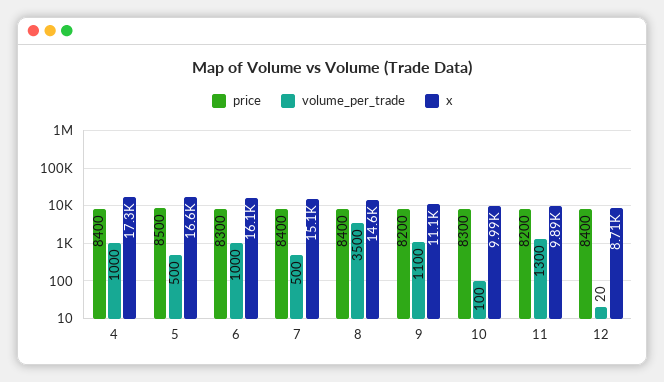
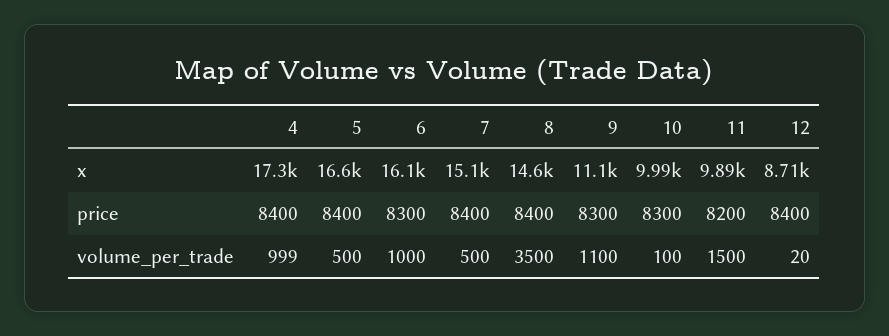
  {
    "price": {
      "4": 8400,
-     "5": 8500,
+     "5": 8400,
      "6": 8300,
      "7": 8400,
      "8": 8400,
-     "9": 8200,
+     "9": 8300,
      "10": 8300,
      "11": 8200,
      "12": 8400
    },
    "volume_per_trade": {
-     "4": 1000,
+     "4": 999,
      "5": 500,
      "6": 1000,
      "7": 500,
      "8": 3500,
      "9": 1100,
      "10": 100,
-     "11": 1300,
+     "11": 1500,
      "12": 20
    },
    "x": {
      "4": 17300,
      "5": 16600,
      "6": 16100,
      "7": 15100,
      "8": 14600,
      "9": 11100,
      "10": 9990,
      "11": 9890,
      "12": 8710
    }
  }

